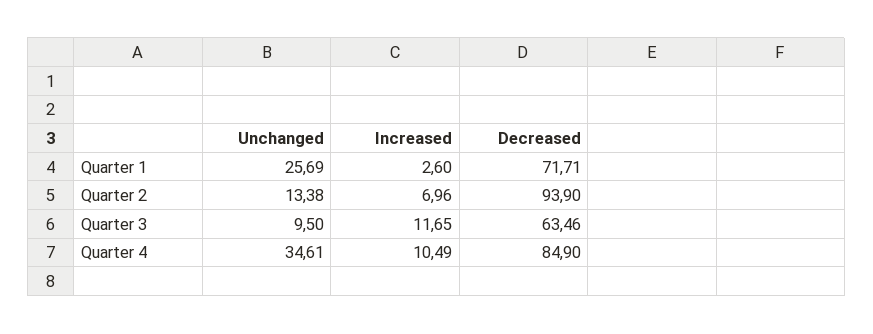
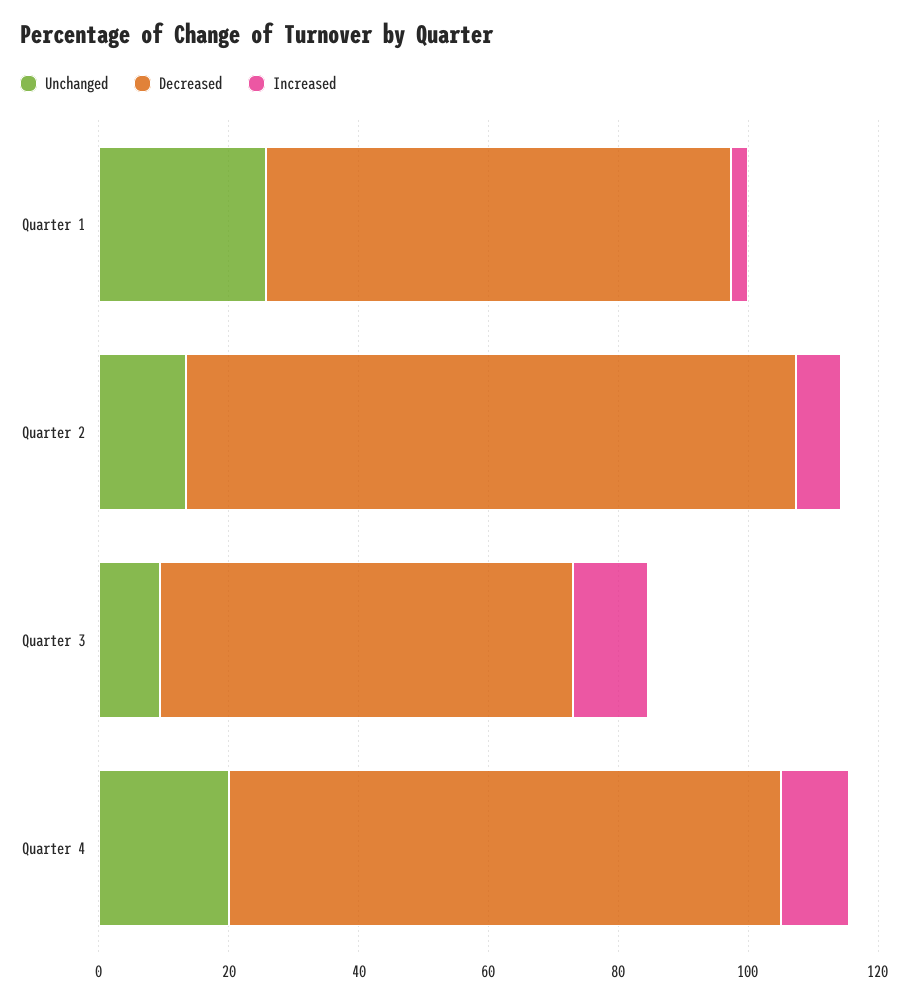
  {
    "Unchanged": {
      "Quarter 1": 25.69,
      "Quarter 2": 13.38,
      "Quarter 3": 9.5,
-     "Quarter 4": 34.61
+     "Quarter 4": 20
    },
    "Increased": {
      "Quarter 1": 2.6,
      "Quarter 2": 6.96,
      "Quarter 3": 11.65,
      "Quarter 4": 10.49
    },
    "Decreased": {
      "Quarter 1": 71.71,
      "Quarter 2": 93.9,
      "Quarter 3": 63.46,
      "Quarter 4": 84.9
    }
  }

